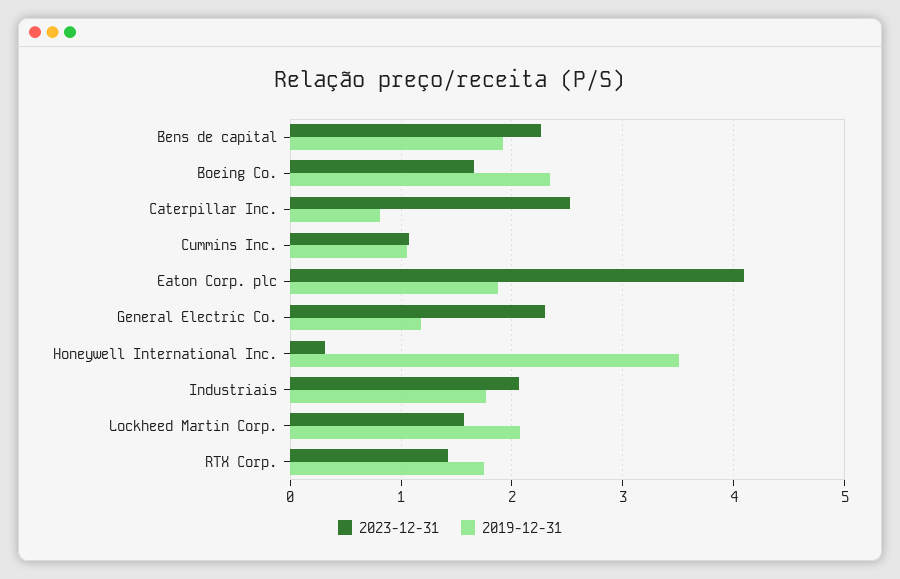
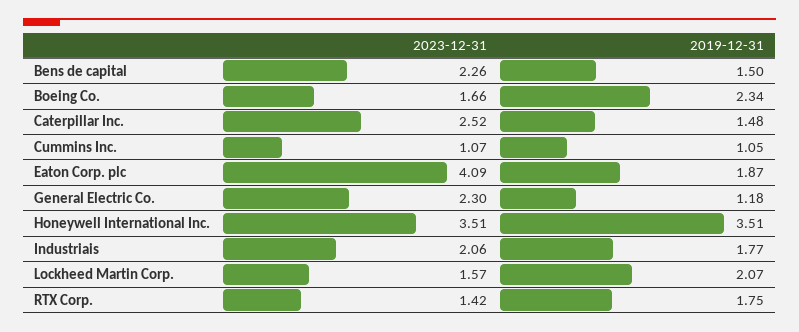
  {
    "2023-12-31": {
      "Bens de capital": 2.26,
      "Boeing Co.": 1.66,
      "Caterpillar Inc.": 2.52,
      "Cummins Inc.": 1.07,
      "Eaton Corp. plc": 4.09,
      "General Electric Co.": 2.3,
-     "Honeywell International Inc.": 0.3,
+     "Honeywell International Inc.": 3.51,
      "Industriais": 2.06,
      "Lockheed Martin Corp.": 1.57,
      "RTX Corp.": 1.42
    },
    "2019-12-31": {
-     "Bens de capital": 1.9,
+     "Bens de capital": 1.5,
      "Boeing Co.": 2.34,
-     "Caterpillar Inc.": 0.8,
+     "Caterpillar Inc.": 1.48,
      "Cummins Inc.": 1.05,
      "Eaton Corp. plc": 1.87,
      "General Electric Co.": 1.18,
      "Honeywell International Inc.": 3.51,
      "Industriais": 1.77,
      "Lockheed Martin Corp.": 2.07,
      "RTX Corp.": 1.75
    }
  }

